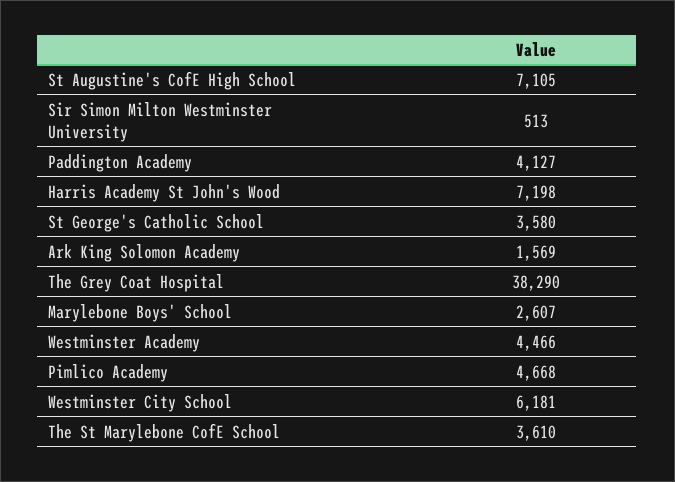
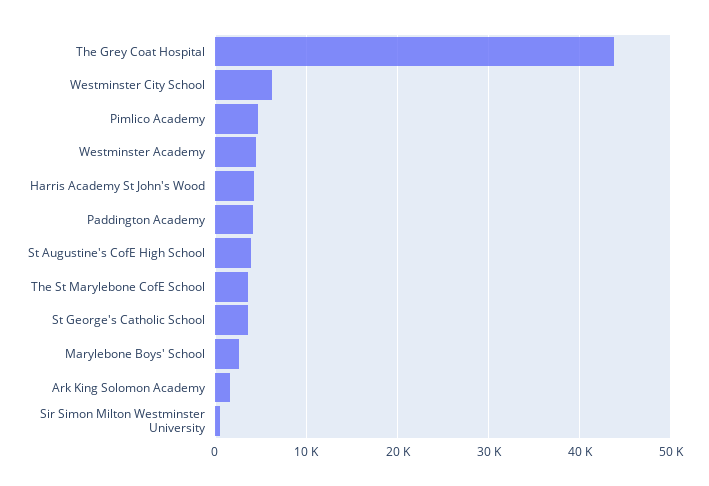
  {
-   "St Augustine's CofE High School": 7105,
+   "St Augustine's CofE High School": 4000,
    "Sir Simon Milton Westminster University": 513,
    "Paddington Academy": 4127,
-   "Harris Academy St John's Wood": 7198,
+   "Harris Academy St John's Wood": 4000,
    "St George's Catholic School": 3580,
    "Ark King Solomon Academy": 1569,
-   "The Grey Coat Hospital": 38290,
+   "The Grey Coat Hospital": 44000,
    "Marylebone Boys' School": 2607,
    "Westminster Academy": 4466,
    "Pimlico Academy": 4668,
    "Westminster City School": 6181,
    "The St Marylebone CofE School": 3610
  }

